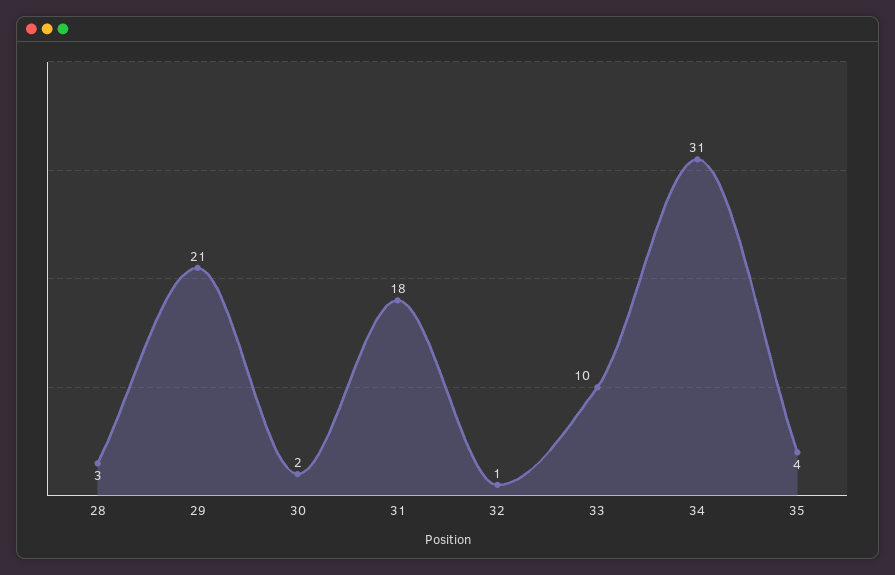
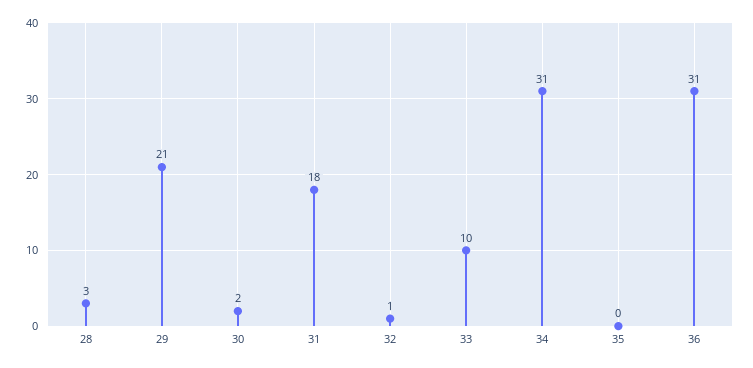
  {
    "28": 3,
    "29": 21,
    "30": 2,
    "31": 18,
    "32": 1,
    "33": 10,
    "34": 31,
-   "35": 4
+   "35": 0,
+   "36": 31
  }

